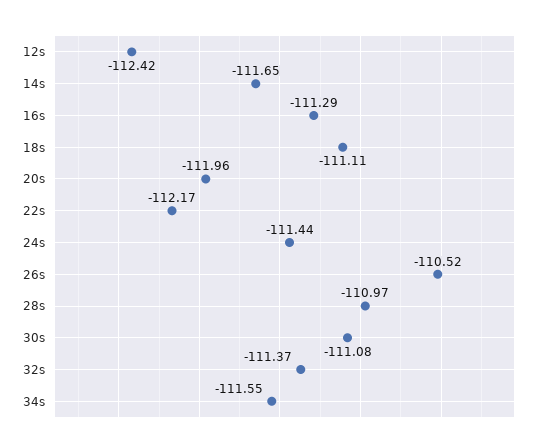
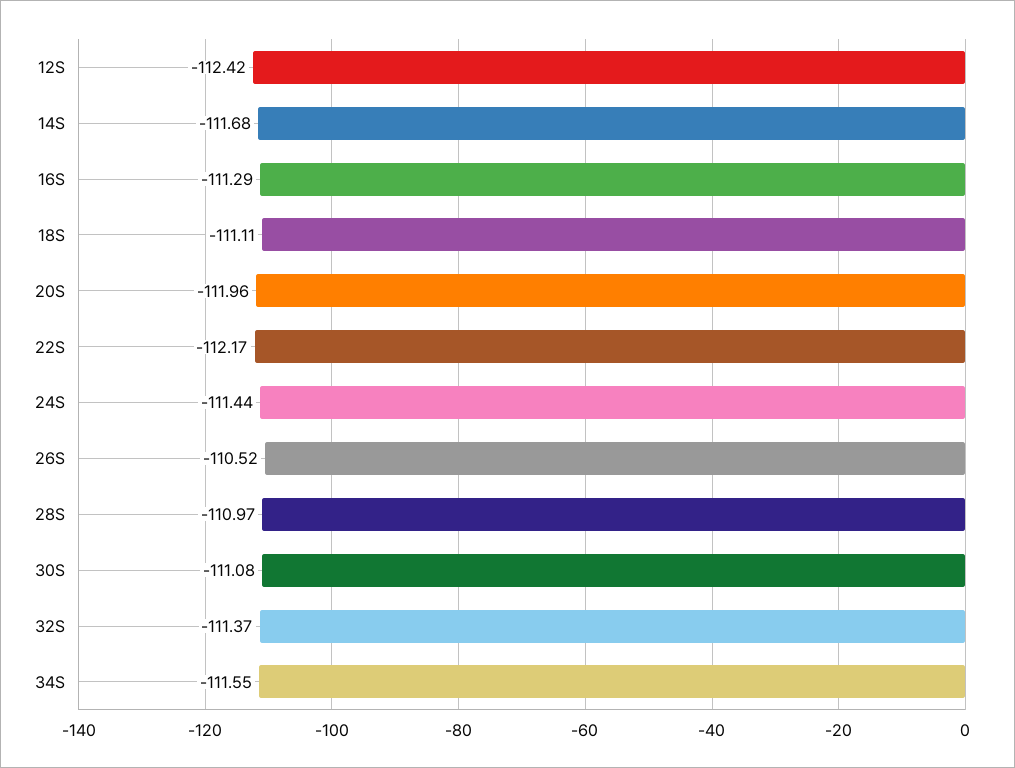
  {
    "12s": -112.42,
-   "14s": -111.65,
+   "14s": -111.68,
    "16s": -111.29,
    "18s": -111.11,
    "20s": -111.96,
    "22s": -112.17,
    "24s": -111.44,
    "26s": -110.52,
    "28s": -110.97,
    "30s": -111.08,
    "32s": -111.37,
    "34s": -111.55
  }

